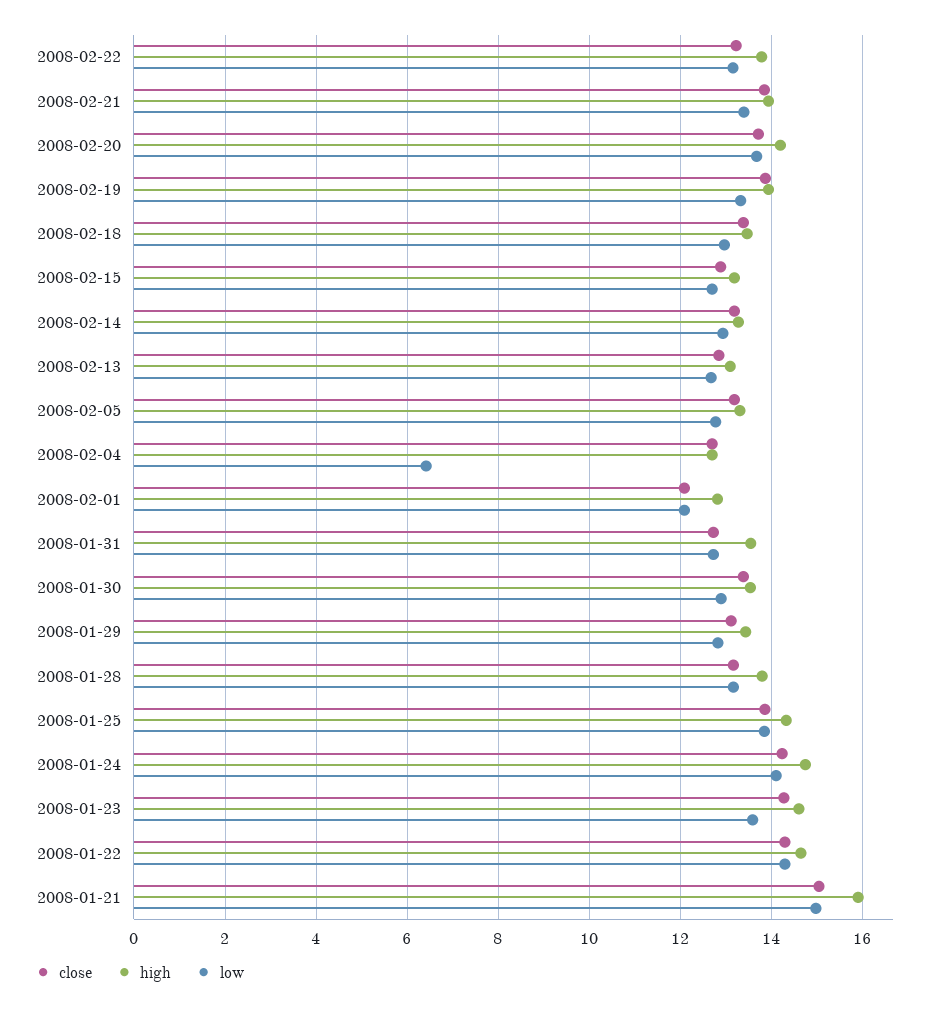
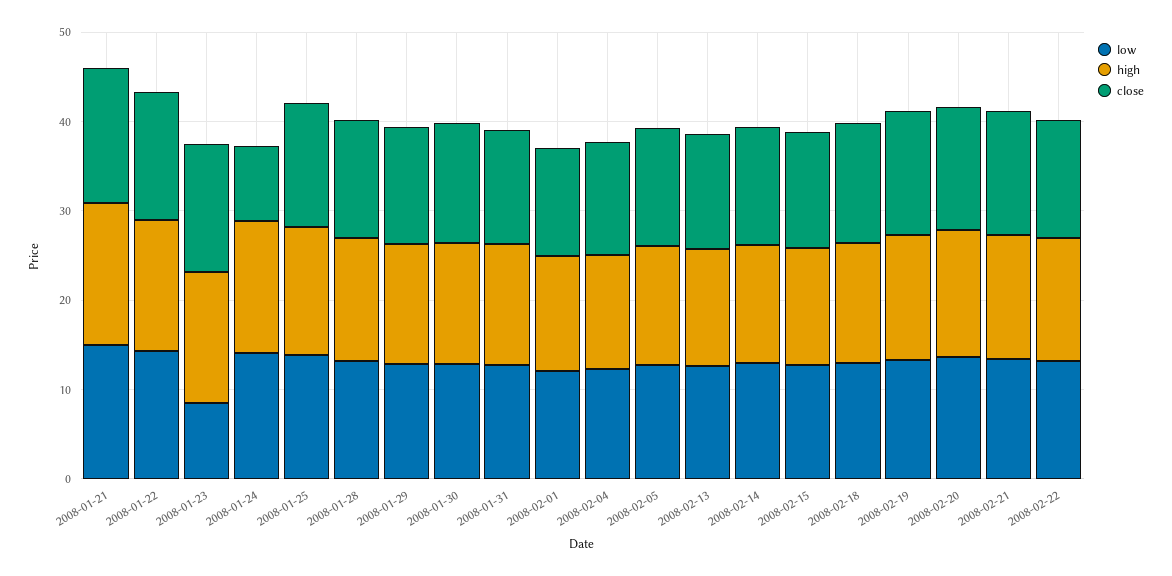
  {
    "close": {
      "2008-02-22": 13.2,
      "2008-02-21": 13.8,
      "2008-02-20": 13.8,
      "2008-02-19": 13.8,
      "2008-02-18": 13.4,
      "2008-02-15": 12.8,
      "2008-02-14": 13.2,
      "2008-02-13": 12.8,
      "2008-02-05": 13.2,
      "2008-02-04": 12.8,
      "2008-02-01": 12,
      "2008-01-31": 12.8,
      "2008-01-30": 13.4,
      "2008-01-29": 13.2,
      "2008-01-28": 13.2,
      "2008-01-25": 13.8,
-     "2008-01-24": 14.2,
+     "2008-01-24": 8,
      "2008-01-23": 14.2,
      "2008-01-22": 14.4,
      "2008-01-21": 15
    },
    "high": {
      "2008-02-22": 13.8,
      "2008-02-21": 14,
      "2008-02-20": 14.2,
      "2008-02-19": 14,
      "2008-02-18": 13.4,
      "2008-02-15": 13.2,
      "2008-02-14": 13.2,
      "2008-02-13": 13.2,
      "2008-02-05": 13.4,
      "2008-02-04": 12.8,
      "2008-02-01": 12.8,
      "2008-01-31": 13.6,
      "2008-01-30": 13.6,
      "2008-01-29": 13.4,
      "2008-01-28": 13.8,
      "2008-01-25": 14.4,
      "2008-01-24": 14.8,
      "2008-01-23": 14.6,
      "2008-01-22": 14.6,
      "2008-01-21": 16
    },
    "low": {
      "2008-02-22": 13.2,
      "2008-02-21": 13.4,
      "2008-02-20": 13.6,
      "2008-02-19": 13.4,
      "2008-02-18": 13,
      "2008-02-15": 12.8,
      "2008-02-14": 13,
      "2008-02-13": 12.6,
      "2008-02-05": 12.8,
-     "2008-02-04": 6.4,
+     "2008-02-04": 12,
      "2008-02-01": 12,
      "2008-01-31": 12.8,
      "2008-01-30": 13,
      "2008-01-29": 12.8,
      "2008-01-28": 13.2,
      "2008-01-25": 13.8,
      "2008-01-24": 14.2,
-     "2008-01-23": 13.6,
+     "2008-01-23": 8,
      "2008-01-22": 14.4,
      "2008-01-21": 15
    }
  }

